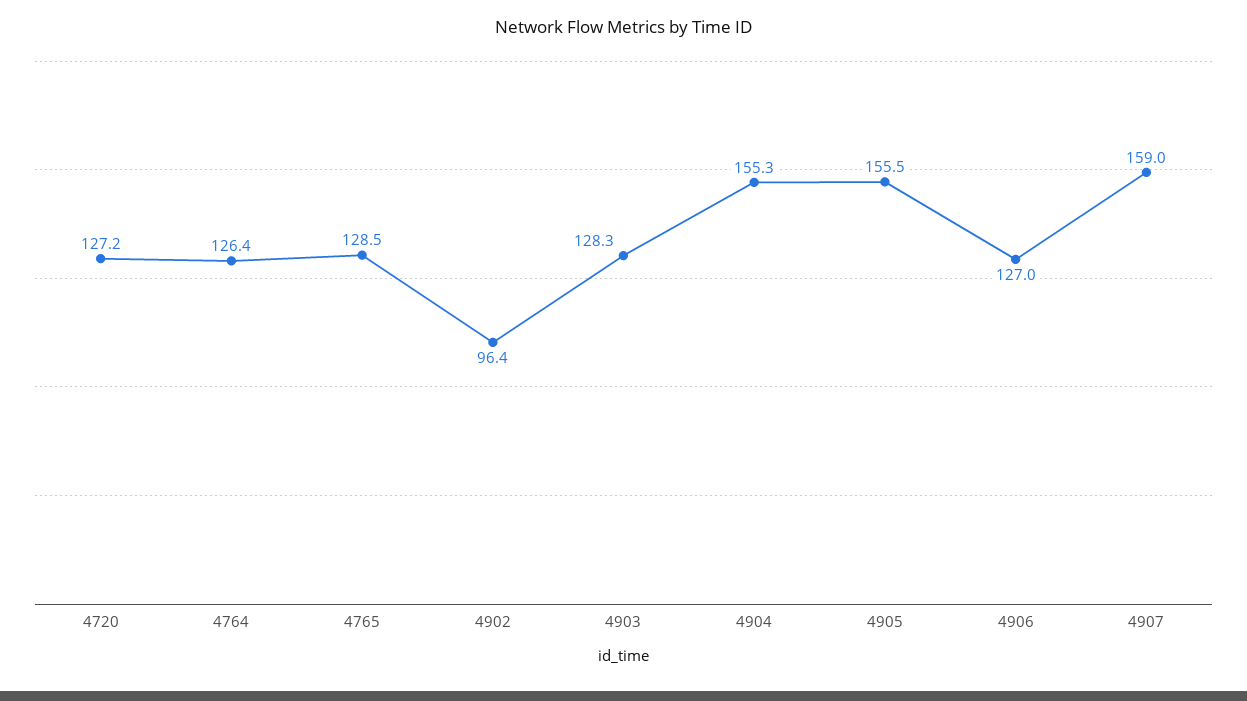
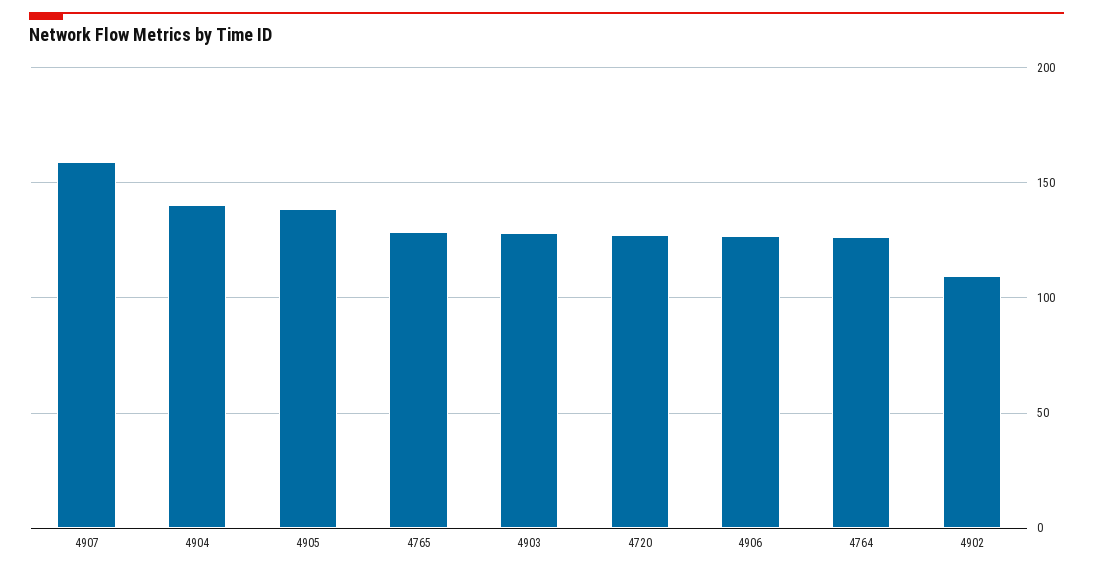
  {
    "4720": 127.2,
    "4764": 126.4,
    "4765": 128.5,
-   "4902": 96.4,
+   "4902": 110,
    "4903": 128.3,
-   "4904": 155.3,
+   "4904": 140,
-   "4905": 155.5,
+   "4905": 140,
    "4906": 127,
    "4907": 159
  }

